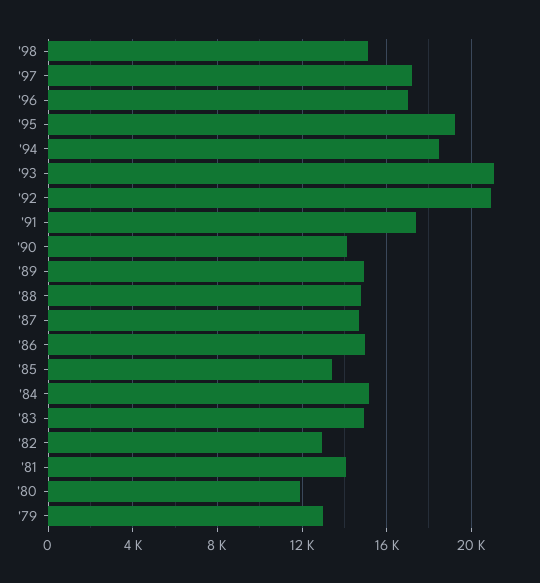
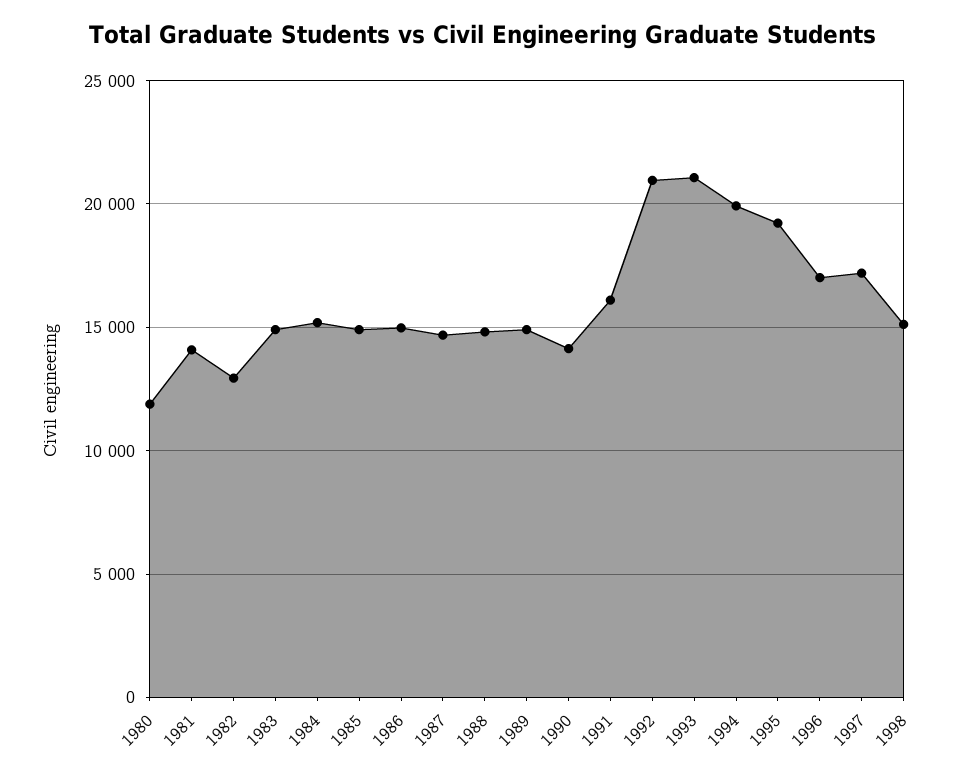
  {
    "'98": 15000,
    "'97": 17000,
    "'96": 17000,
    "'95": 19000,
-   "'94": 18500,
+   "'94": 20000,
    "'93": 21000,
    "'92": 21000,
-   "'91": 17500,
+   "'91": 16000,
    "'90": 14000,
    "'89": 15000,
    "'88": 15000,
    "'87": 14500,
    "'86": 15000,
-   "'85": 13500,
+   "'85": 15000,
    "'84": 15000,
    "'83": 15000,
    "'82": 13000,
    "'81": 14000,
-   "'80": 12000,
+   "'80": 12000
-   "'79": 13000
  }

